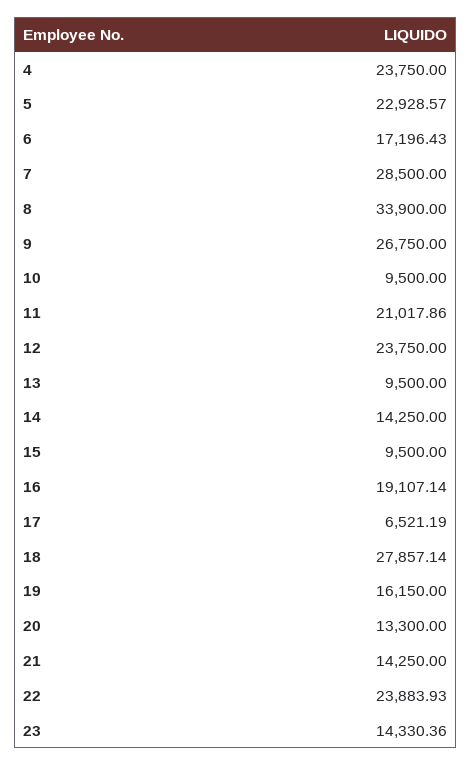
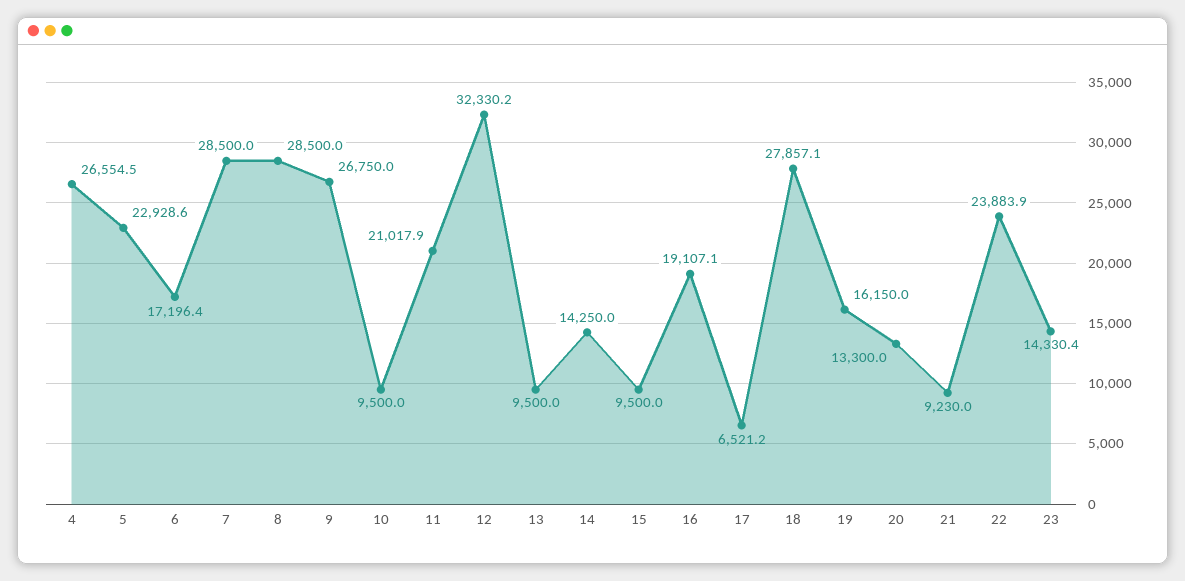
  {
-   "4": 23750,
+   "4": 26554.5,
    "5": 22928.57,
    "6": 17196.43,
    "7": 28500,
-   "8": 33900,
+   "8": 28500,
    "9": 26750,
    "10": 9500,
    "11": 21017.86,
-   "12": 23750,
+   "12": 32330.2,
    "13": 9500,
    "14": 14250,
    "15": 9500,
    "16": 19107.14,
    "17": 6521.19,
    "18": 27857.14,
    "19": 16150,
    "20": 13300,
-   "21": 14250,
+   "21": 9230,
    "22": 23883.93,
    "23": 14330.36
  }

